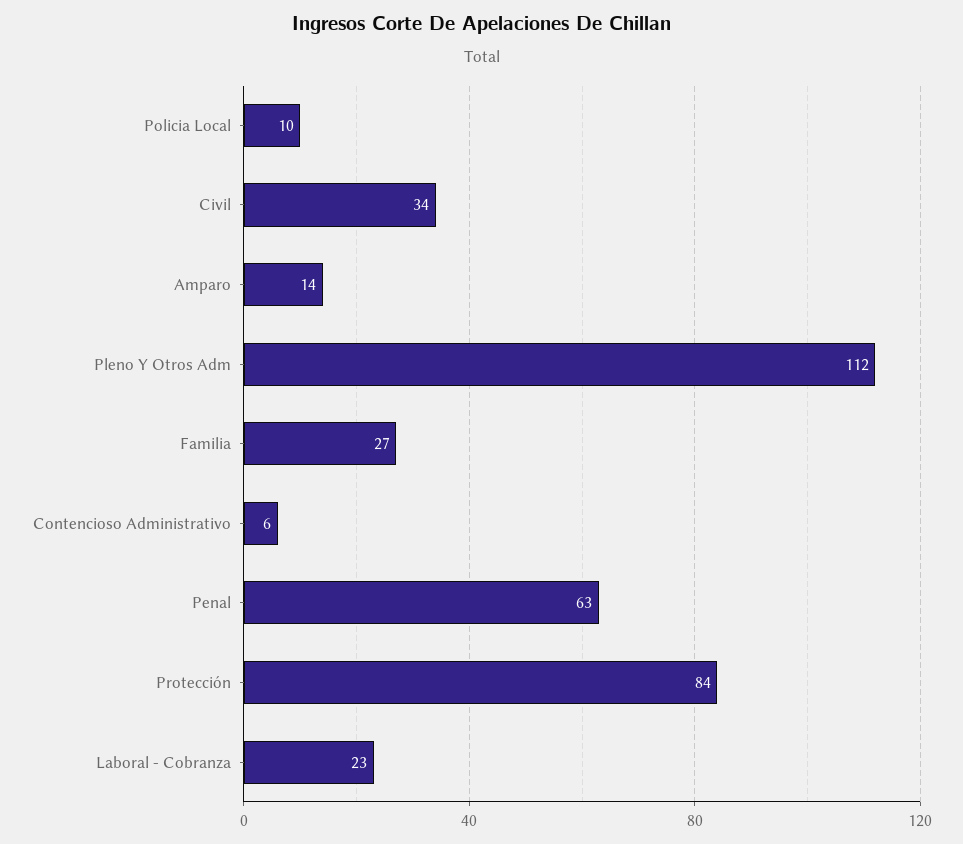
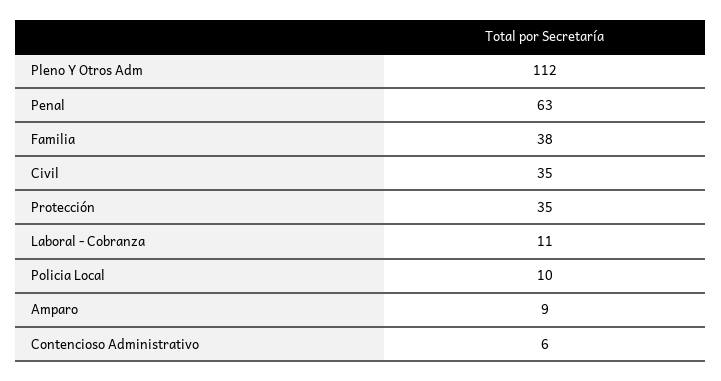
  {
    "Policia Local": 10,
-   "Civil": 34,
+   "Civil": 35,
-   "Amparo": 14,
+   "Amparo": 9,
    "Pleno Y Otros Adm": 112,
-   "Familia": 27,
+   "Familia": 38,
    "Contencioso Administrativo": 6,
    "Penal": 63,
-   "Protección": 84,
+   "Protección": 35,
-   "Laboral - Cobranza": 23
+   "Laboral - Cobranza": 11
  }

